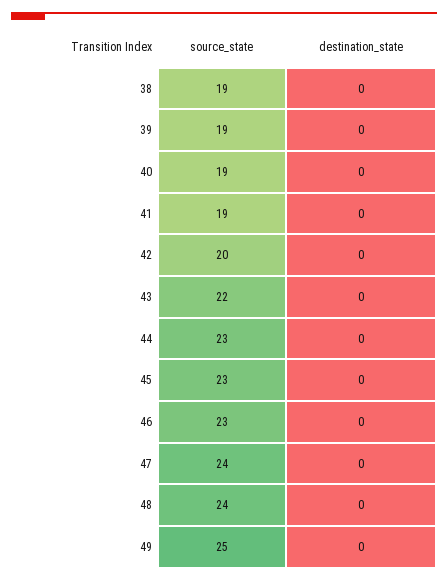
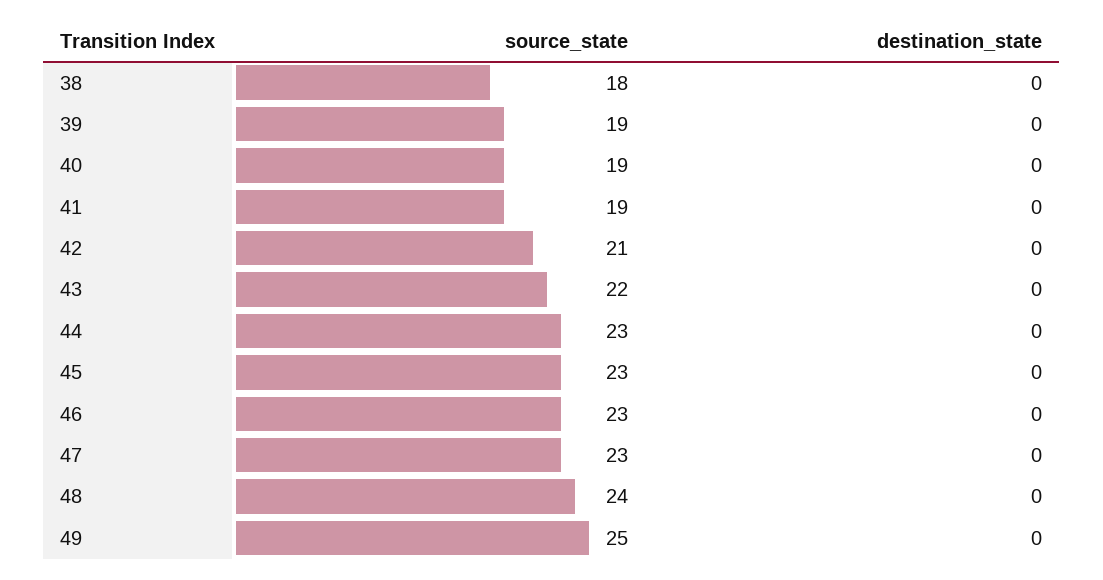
  {
    "source_state": {
-     "38": 19,
+     "38": 18,
      "39": 19,
      "40": 19,
      "41": 19,
-     "42": 20,
+     "42": 21,
      "43": 22,
      "44": 23,
      "45": 23,
      "46": 23,
-     "47": 24,
+     "47": 23,
      "48": 24,
      "49": 25
    },
    "destination_state": {
      "38": 0,
      "39": 0,
      "40": 0,
      "41": 0,
      "42": 0,
      "43": 0,
      "44": 0,
      "45": 0,
      "46": 0,
      "47": 0,
      "48": 0,
      "49": 0
    }
  }

